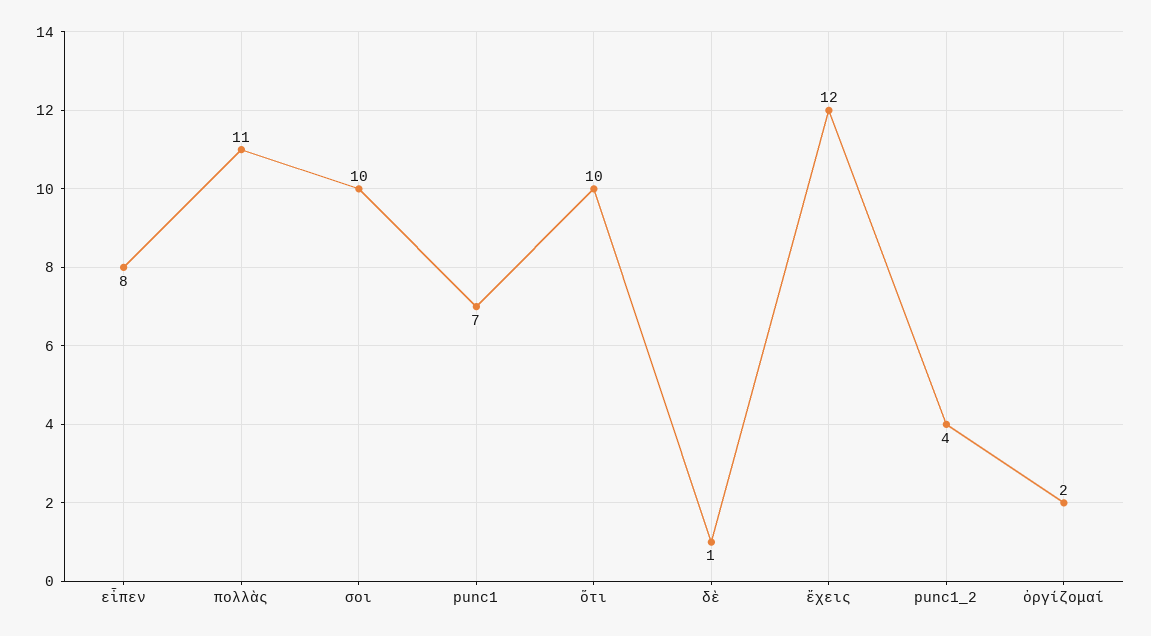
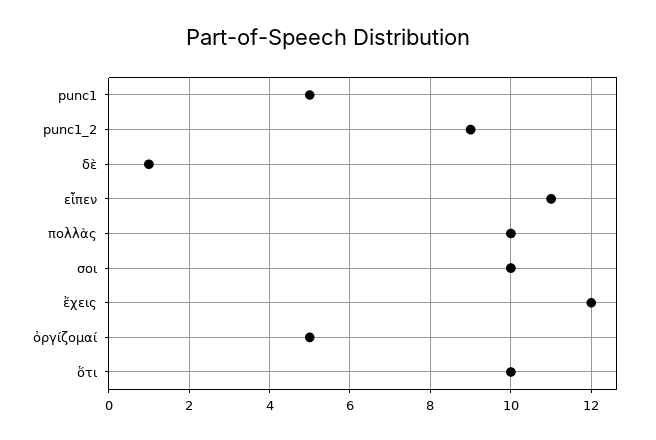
  {
-   "εἶπεν": 8,
+   "εἶπεν": 11,
-   "πολλὰς": 11,
+   "πολλὰς": 10,
    "σοι": 10,
-   "punc1": 7,
+   "punc1": 5,
    "ὅτι": 10,
    "δὲ": 1,
    "ἔχεις": 12,
-   "punc1_2": 4,
+   "punc1_2": 9,
-   "ὀργίζομαί": 2
+   "ὀργίζομαί": 5
  }

